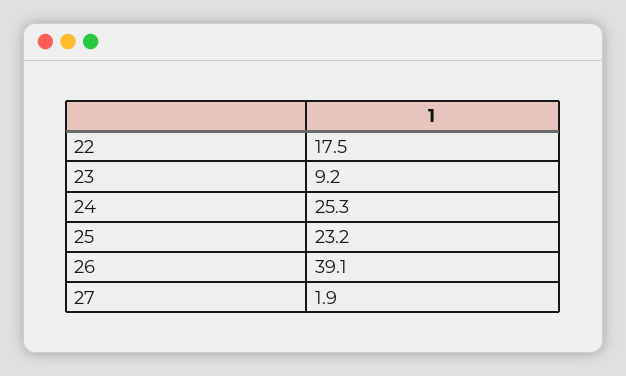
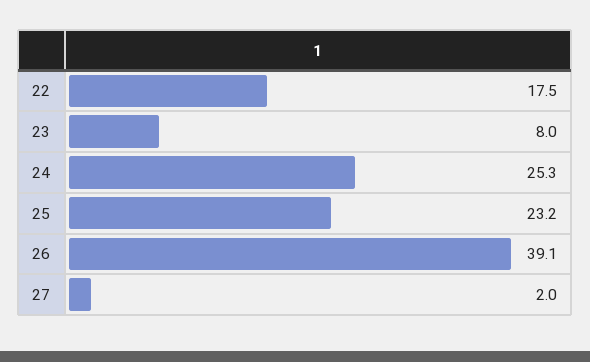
  {
    "22": 17.5,
-   "23": 9.2,
+   "23": 8,
    "24": 25.3,
    "25": 23.2,
    "26": 39.1,
-   "27": 1.9
+   "27": 2
  }

